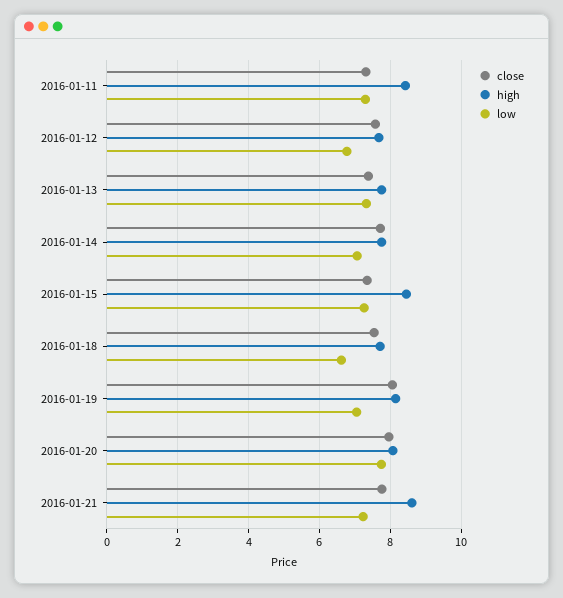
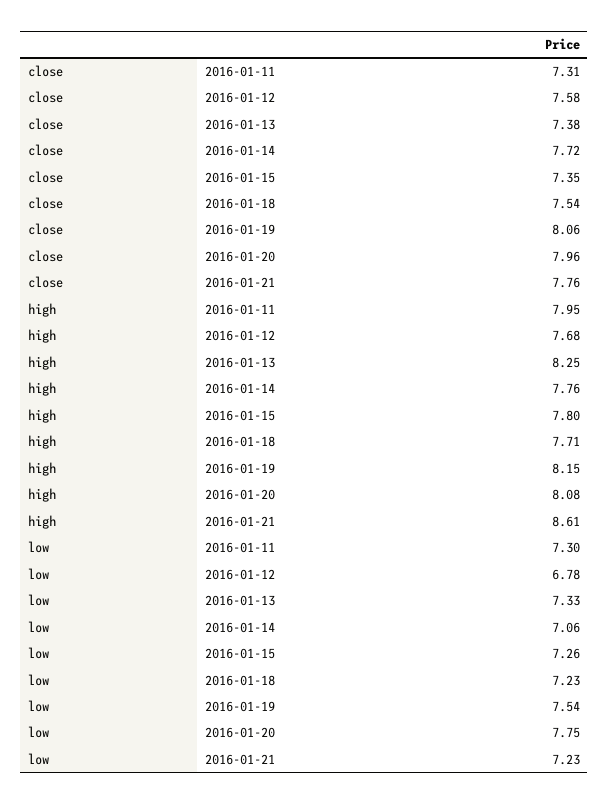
  {
    "close": {
      "2016-01-11": 7.31,
      "2016-01-12": 7.58,
      "2016-01-13": 7.38,
      "2016-01-14": 7.72,
      "2016-01-15": 7.35,
      "2016-01-18": 7.54,
      "2016-01-19": 8.06,
      "2016-01-20": 7.96,
      "2016-01-21": 7.76
    },
    "high": {
-     "2016-01-11": 8.4,
+     "2016-01-11": 7.95,
      "2016-01-12": 7.68,
-     "2016-01-13": 7.8,
+     "2016-01-13": 8.25,
      "2016-01-14": 7.76,
-     "2016-01-15": 8.4,
+     "2016-01-15": 7.8,
      "2016-01-18": 7.71,
      "2016-01-19": 8.15,
      "2016-01-20": 8.08,
      "2016-01-21": 8.61
    },
    "low": {
      "2016-01-11": 7.3,
      "2016-01-12": 6.78,
      "2016-01-13": 7.33,
      "2016-01-14": 7.06,
      "2016-01-15": 7.26,
-     "2016-01-18": 6.6,
+     "2016-01-18": 7.23,
-     "2016-01-19": 7,
+     "2016-01-19": 7.54,
      "2016-01-20": 7.75,
      "2016-01-21": 7.23
    }
  }

